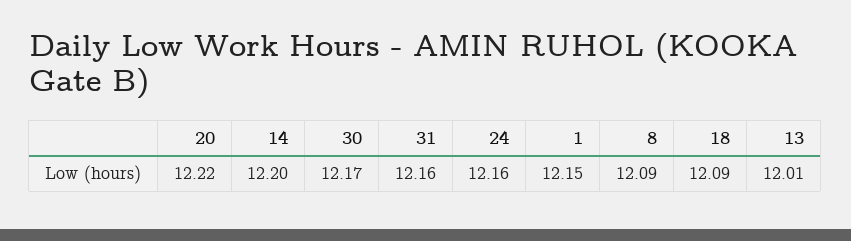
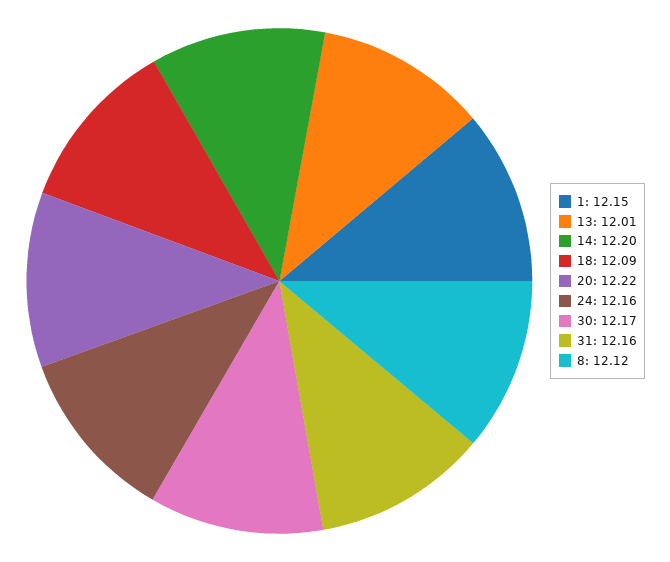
  {
    "20": 12.22,
    "14": 12.2,
    "30": 12.17,
    "31": 12.16,
    "24": 12.16,
    "1": 12.15,
-   "8": 12.09,
+   "8": 12.12,
    "18": 12.09,
    "13": 12.01
  }

